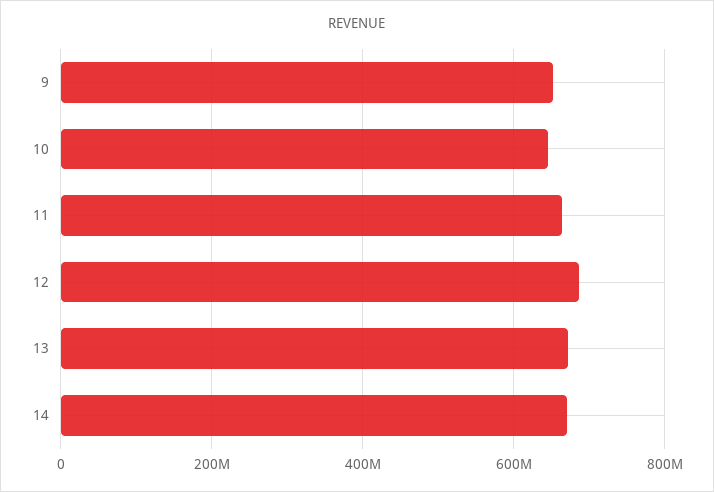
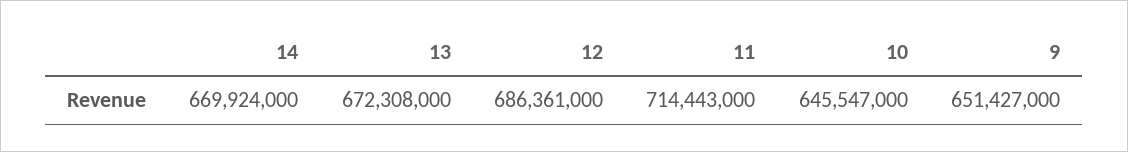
  {
    "9": 651427000,
    "10": 645547000,
-   "11": 660000000,
+   "11": 714443000,
    "12": 686361000,
    "13": 672308000,
    "14": 669924000
  }

